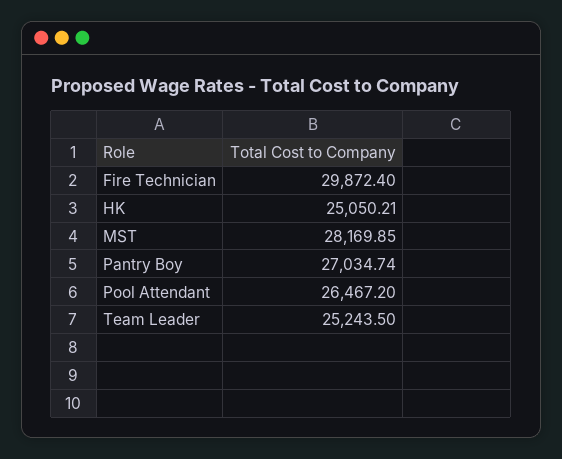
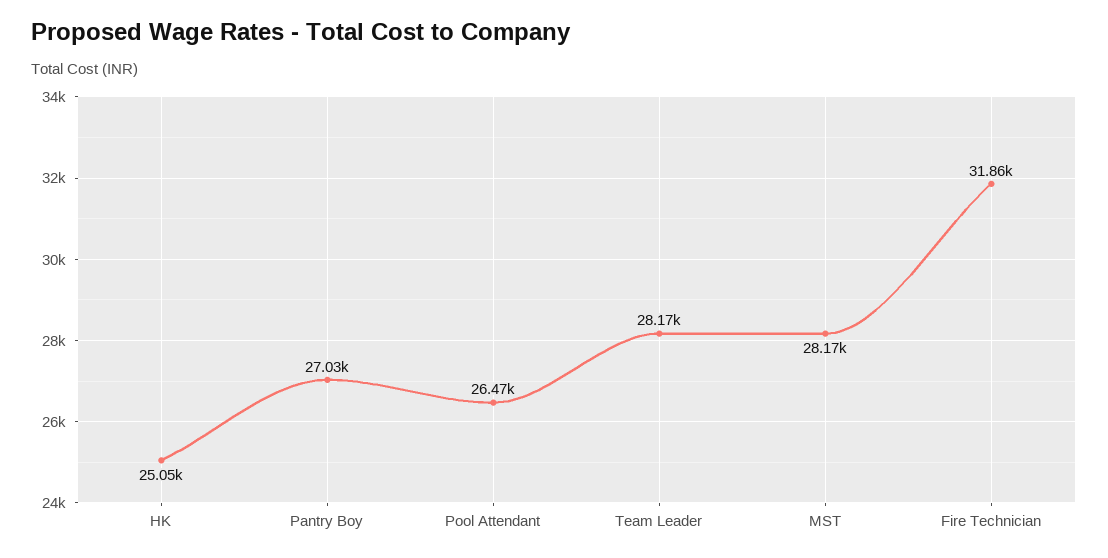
  {
-   "Fire Technician": 29872.4,
+   "Fire Technician": 31860,
    "HK": 25050.21,
    "MST": 28169.85,
    "Pantry Boy": 27034.74,
    "Pool Attendant": 26467.2,
-   "Team Leader": 25243.5
+   "Team Leader": 28170
  }

